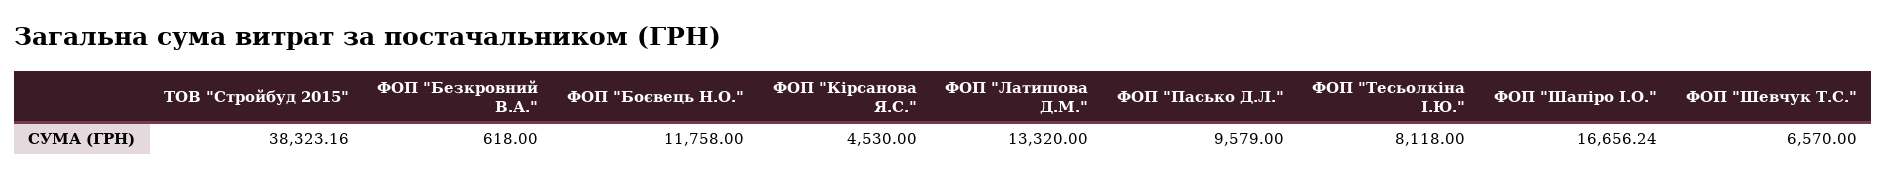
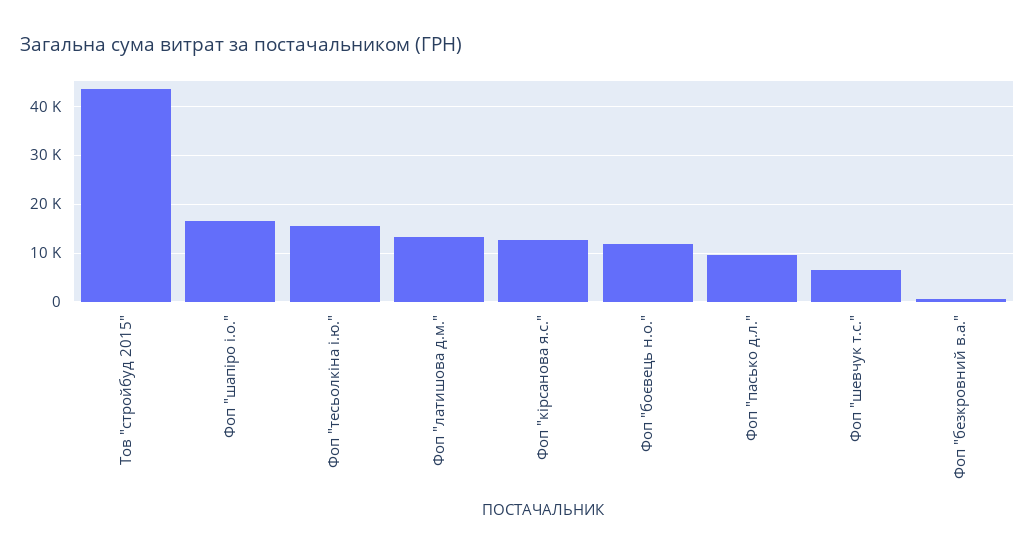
  {
-   "ТОВ \"Стройбуд 2015\"": 38323.16,
+   "ТОВ \"Стройбуд 2015\"": 44000,
    "ФОП \"Безкровний В.А.\"": 618,
    "ФОП \"Боєвець Н.О.\"": 11758,
-   "ФОП \"Кірсанова Я.С.\"": 4530,
+   "ФОП \"Кірсанова Я.С.\"": 12000,
    "ФОП \"Латишова Д.М.\"": 13320,
    "ФОП \"Пасько Д.Л.\"": 9579,
-   "ФОП \"Тесьолкіна І.Ю.\"": 8118,
+   "ФОП \"Тесьолкіна І.Ю.\"": 16000,
    "ФОП \"Шапіро І.О.\"": 16656.24,
    "ФОП \"Шевчук Т.С.\"": 6570
  }

